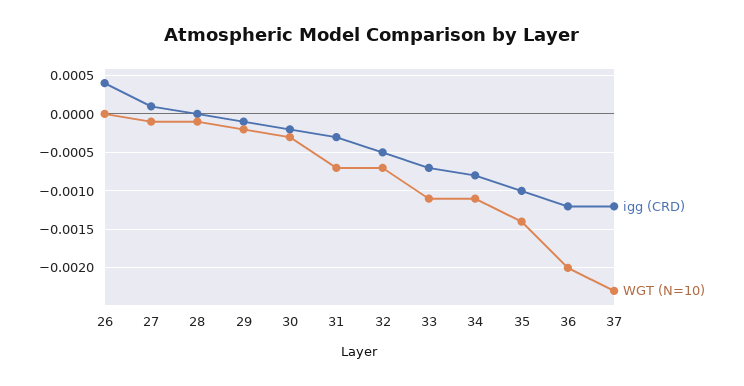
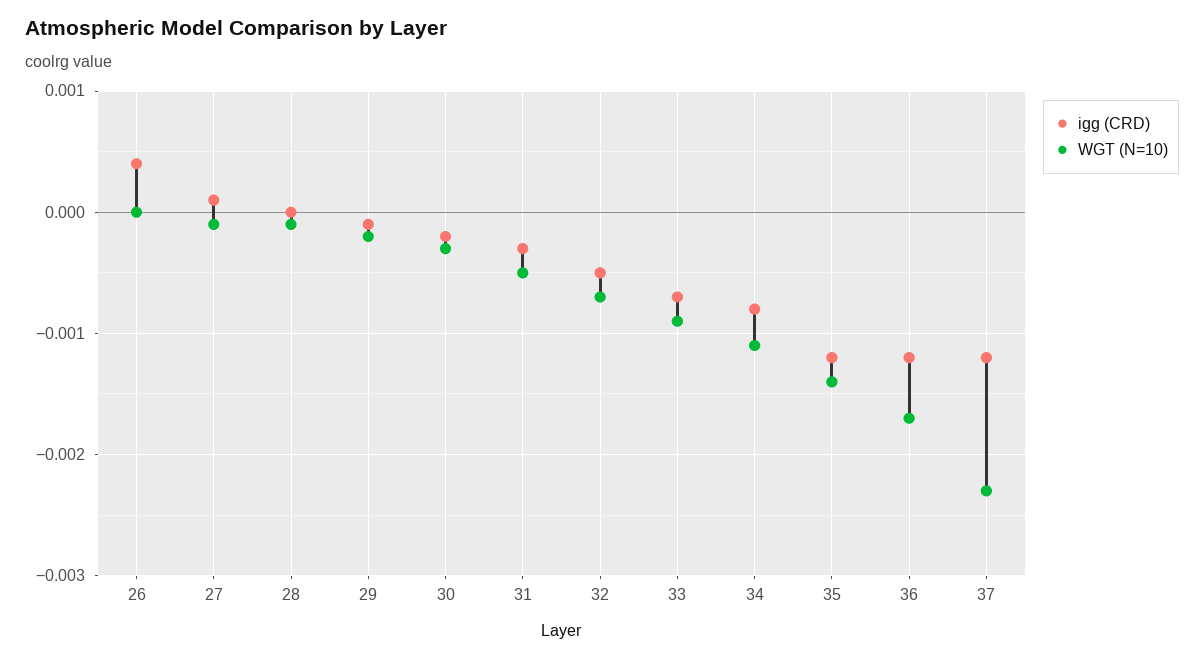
  {
    "igg (CRD)": {
      "26": 0.0004,
      "27": 0.0001,
      "28": 0,
      "29": -0.0001,
      "30": -0.0002,
      "31": -0.0003,
      "32": -0.0005,
      "33": -0.0007,
      "34": -0.0008,
-     "35": -0.001,
+     "35": -0.0012,
      "36": -0.0012,
      "37": -0.0012
    },
    "WGT (N=10)": {
      "26": 0,
      "27": -0.0001,
      "28": -0.0001,
      "29": -0.0002,
      "30": -0.0003,
-     "31": -0.0007,
+     "31": -0.0005,
      "32": -0.0007,
-     "33": -0.0011,
+     "33": -0.0009,
      "34": -0.0011,
      "35": -0.0014,
-     "36": -0.002,
+     "36": -0.0017,
      "37": -0.0023
    }
  }

